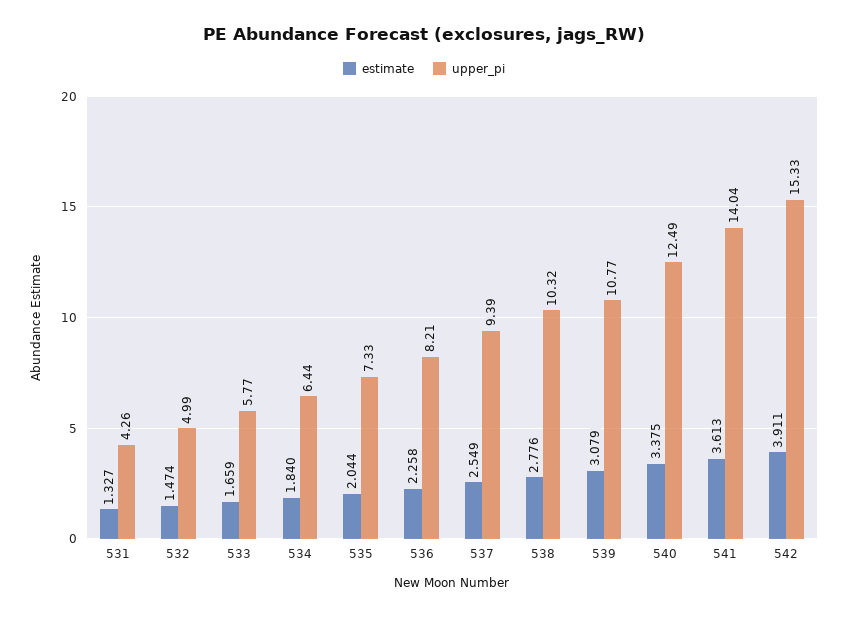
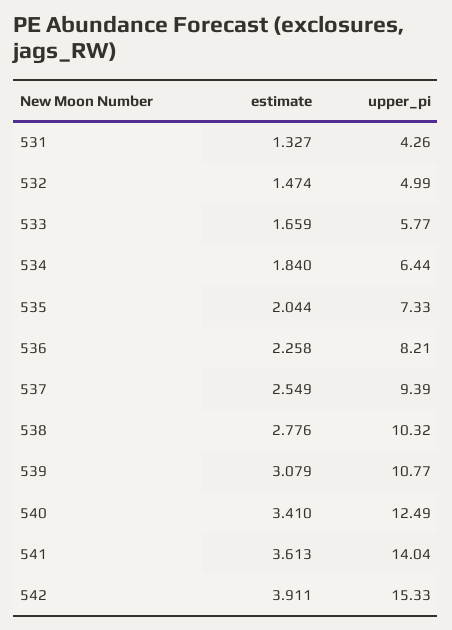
  {
    "estimate": {
      "531": 1.327,
      "532": 1.474,
      "533": 1.659,
      "534": 1.84,
      "535": 2.044,
      "536": 2.258,
      "537": 2.549,
      "538": 2.776,
      "539": 3.079,
-     "540": 3.375,
+     "540": 3.41,
      "541": 3.613,
      "542": 3.911
    },
    "upper_pi": {
      "531": 4.26,
      "532": 4.99,
      "533": 5.77,
      "534": 6.44,
      "535": 7.33,
      "536": 8.21,
      "537": 9.39,
      "538": 10.32,
      "539": 10.77,
      "540": 12.49,
      "541": 14.04,
      "542": 15.33
    }
  }

